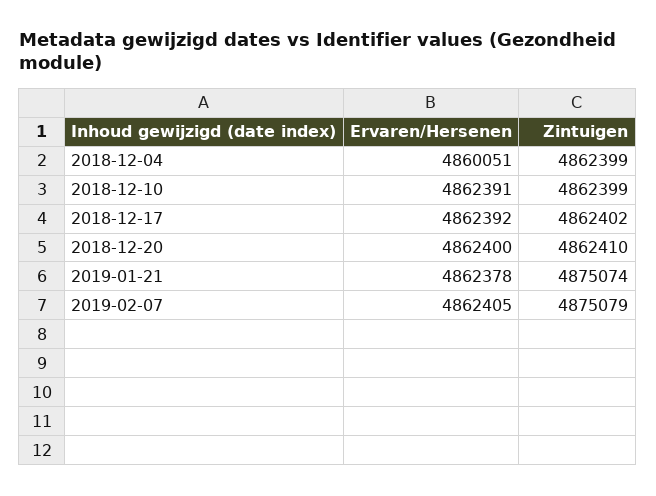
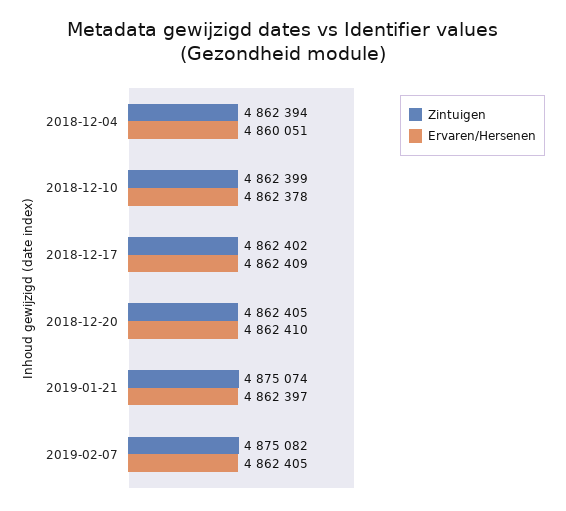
  {
    "Ervaren/Hersenen": {
      "2018-12-04": 4860051,
-     "2018-12-10": 4862391,
+     "2018-12-10": 4862378,
-     "2018-12-17": 4862392,
+     "2018-12-17": 4862409,
-     "2018-12-20": 4862400,
+     "2018-12-20": 4862410,
-     "2019-01-21": 4862378,
+     "2019-01-21": 4862397,
      "2019-02-07": 4862405
    },
    "Zintuigen": {
-     "2018-12-04": 4862399,
+     "2018-12-04": 4862394,
      "2018-12-10": 4862399,
      "2018-12-17": 4862402,
-     "2018-12-20": 4862410,
+     "2018-12-20": 4862405,
      "2019-01-21": 4875074,
-     "2019-02-07": 4875079
+     "2019-02-07": 4875082
    }
  }

